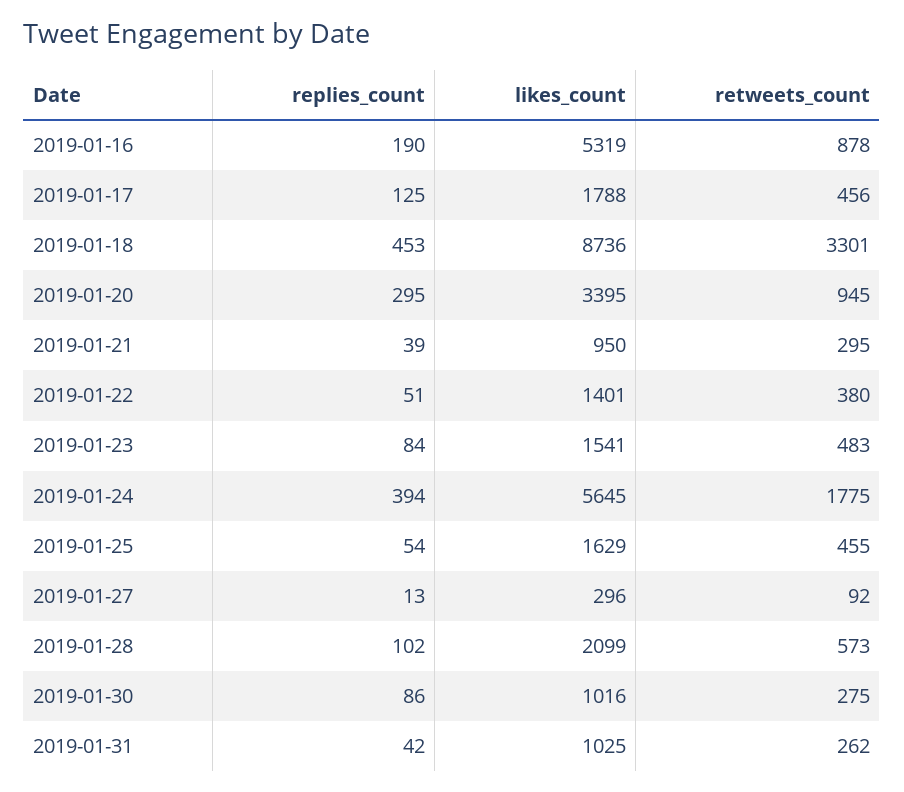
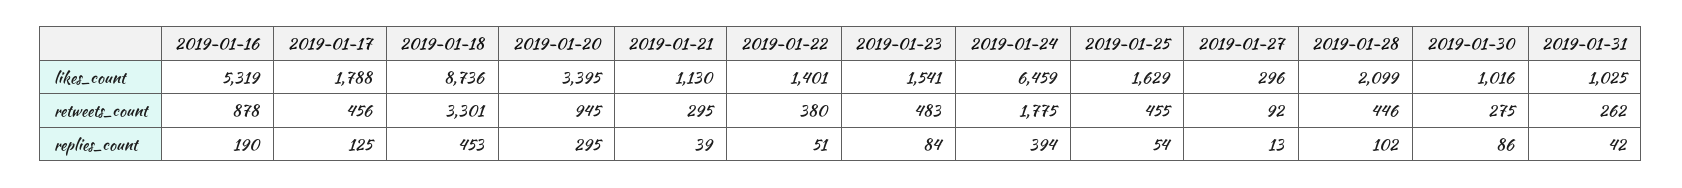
  {
    "replies_count": {
      "2019-01-16": 190,
      "2019-01-17": 125,
      "2019-01-18": 453,
      "2019-01-20": 295,
      "2019-01-21": 39,
      "2019-01-22": 51,
      "2019-01-23": 84,
      "2019-01-24": 394,
      "2019-01-25": 54,
      "2019-01-27": 13,
      "2019-01-28": 102,
      "2019-01-30": 86,
      "2019-01-31": 42
    },
    "likes_count": {
      "2019-01-16": 5319,
      "2019-01-17": 1788,
      "2019-01-18": 8736,
      "2019-01-20": 3395,
-     "2019-01-21": 950,
+     "2019-01-21": 1130,
      "2019-01-22": 1401,
      "2019-01-23": 1541,
-     "2019-01-24": 5645,
+     "2019-01-24": 6459,
      "2019-01-25": 1629,
      "2019-01-27": 296,
      "2019-01-28": 2099,
      "2019-01-30": 1016,
      "2019-01-31": 1025
    },
    "retweets_count": {
      "2019-01-16": 878,
      "2019-01-17": 456,
      "2019-01-18": 3301,
      "2019-01-20": 945,
      "2019-01-21": 295,
      "2019-01-22": 380,
      "2019-01-23": 483,
      "2019-01-24": 1775,
      "2019-01-25": 455,
      "2019-01-27": 92,
-     "2019-01-28": 573,
+     "2019-01-28": 446,
      "2019-01-30": 275,
      "2019-01-31": 262
    }
  }

